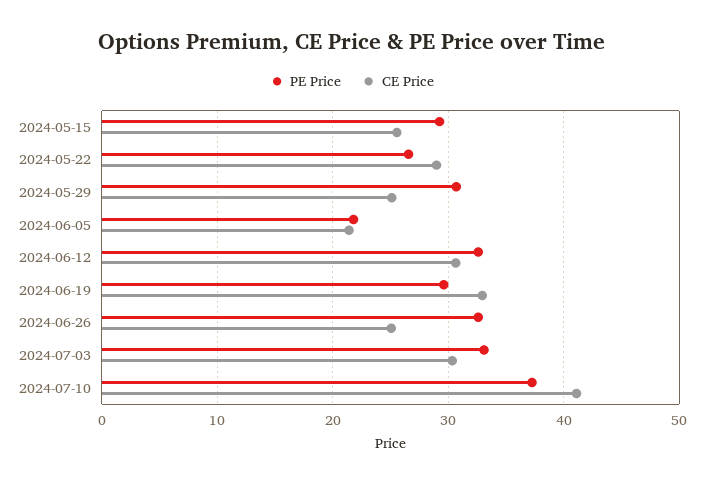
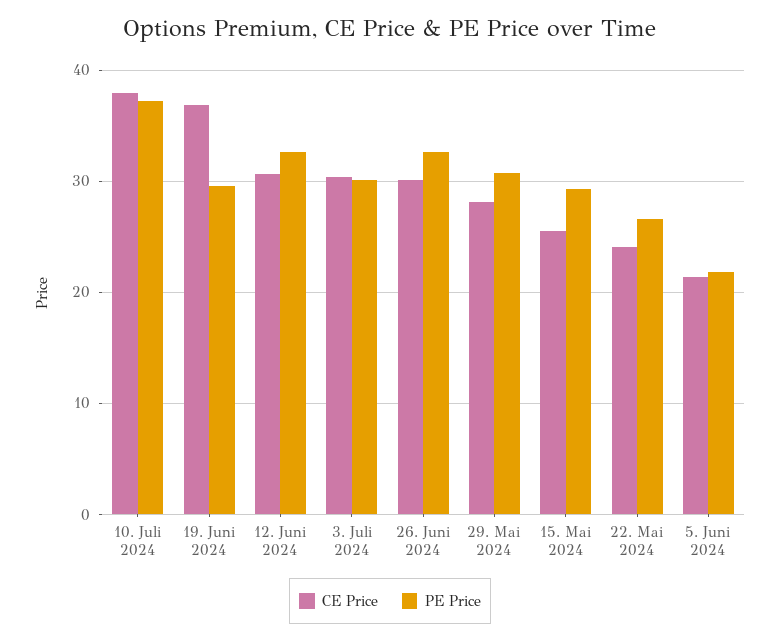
  {
    "PE Price": {
      "2024-05-15": 29,
      "2024-05-22": 27,
      "2024-05-29": 31,
      "2024-06-05": 22,
      "2024-06-12": 33,
      "2024-06-19": 30,
      "2024-06-26": 33,
-     "2024-07-03": 33,
+     "2024-07-03": 30,
      "2024-07-10": 37
    },
    "CE Price": {
      "2024-05-15": 26,
-     "2024-05-22": 29,
+     "2024-05-22": 24,
-     "2024-05-29": 25,
+     "2024-05-29": 28,
      "2024-06-05": 21,
      "2024-06-12": 31,
-     "2024-06-19": 33,
+     "2024-06-19": 37,
-     "2024-06-26": 25,
+     "2024-06-26": 30,
      "2024-07-03": 30,
-     "2024-07-10": 41
+     "2024-07-10": 38
    }
  }

